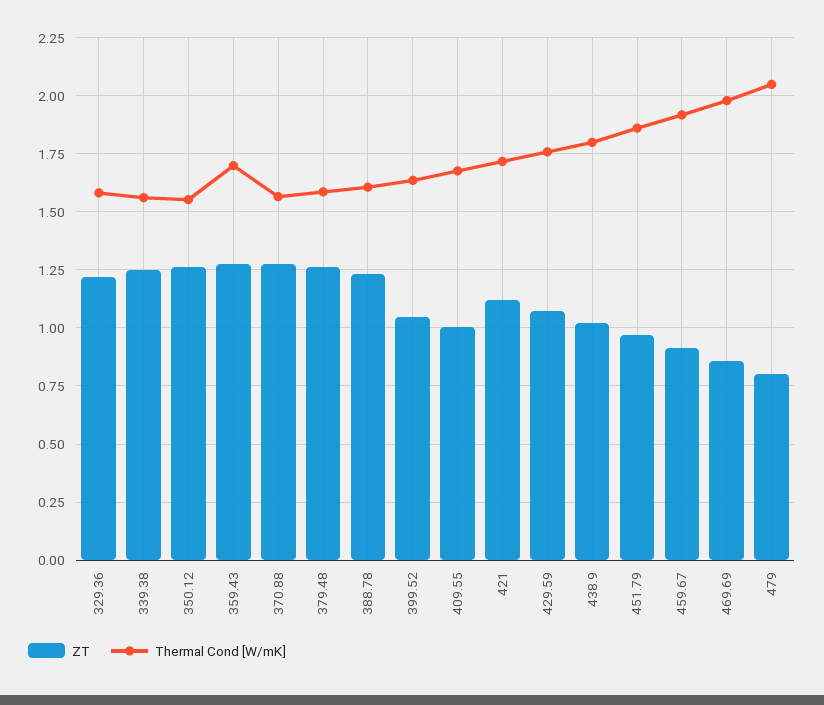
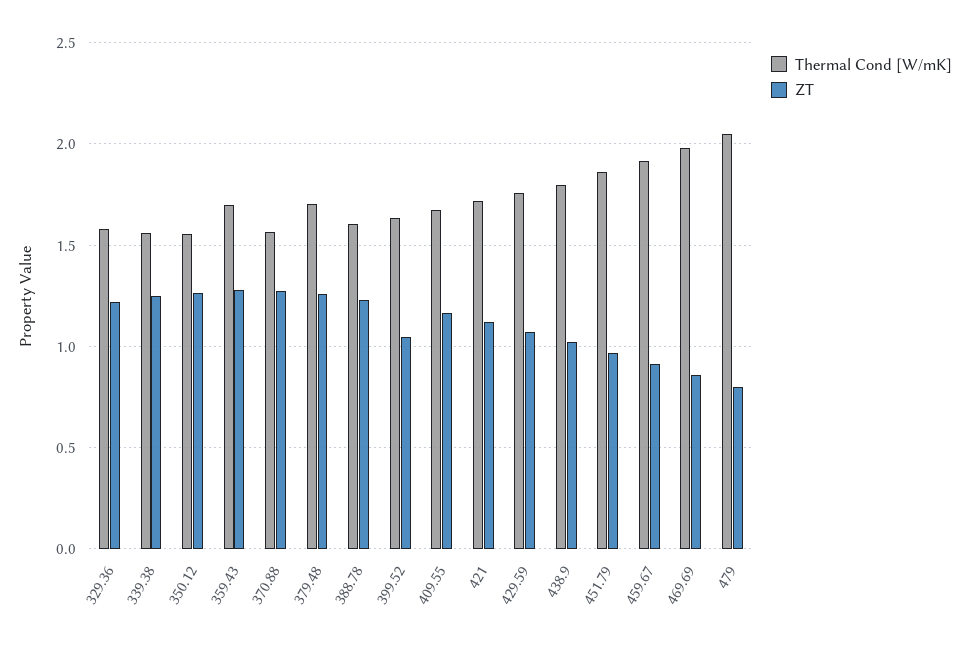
  {
    "ZT": {
      "329.36": 1.2,
      "339.38": 1.25,
      "350.12": 1.25,
      "359.43": 1.3,
      "370.88": 1.25,
      "379.48": 1.25,
      "388.78": 1.25,
      "399.52": 1.05,
-     "409.55": 1,
+     "409.55": 1.15,
      "421": 1.1,
      "429.59": 1.05,
      "438.9": 1,
      "451.79": 0.95,
      "459.67": 0.9,
      "469.69": 0.85,
      "479": 0.8
    },
    "Thermal Cond [W/mK]": {
      "329.36": 1.6,
      "339.38": 1.55,
      "350.12": 1.55,
      "359.43": 1.7,
      "370.88": 1.55,
-     "379.48": 1.6,
+     "379.48": 1.7,
      "388.78": 1.6,
      "399.52": 1.65,
      "409.55": 1.7,
      "421": 1.7,
      "429.59": 1.75,
      "438.9": 1.8,
      "451.79": 1.85,
      "459.67": 1.9,
      "469.69": 2,
      "479": 2.05
    }
  }

